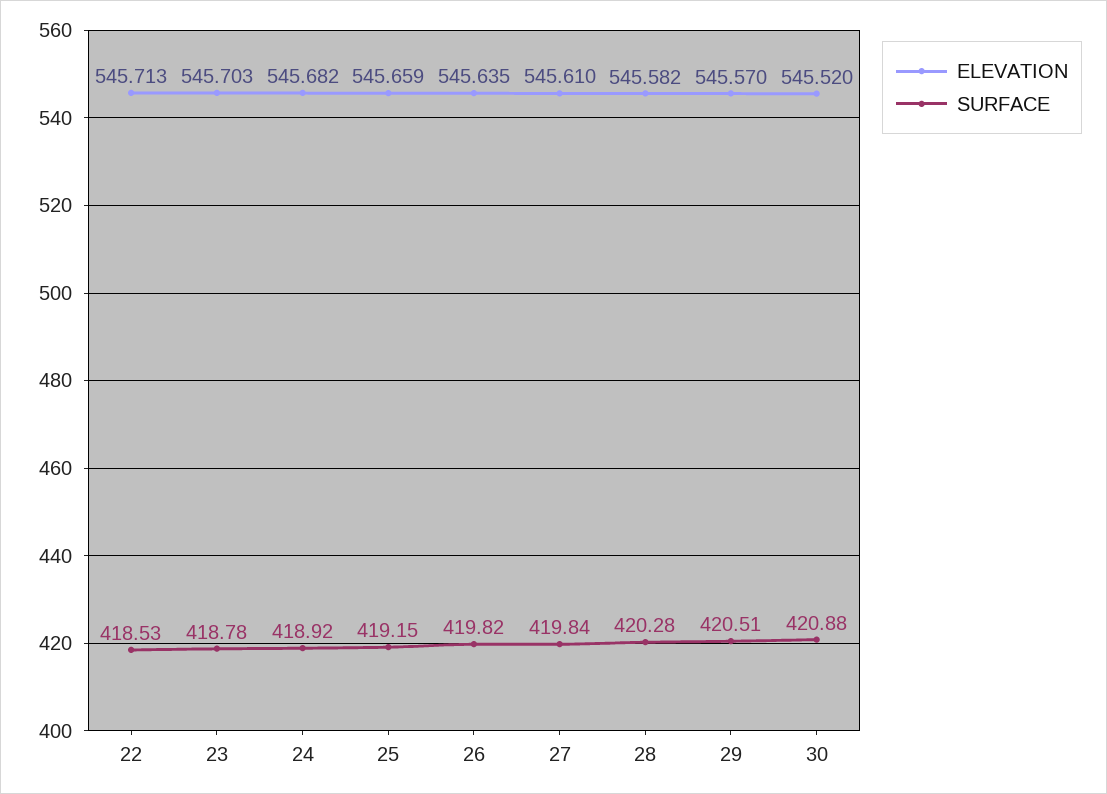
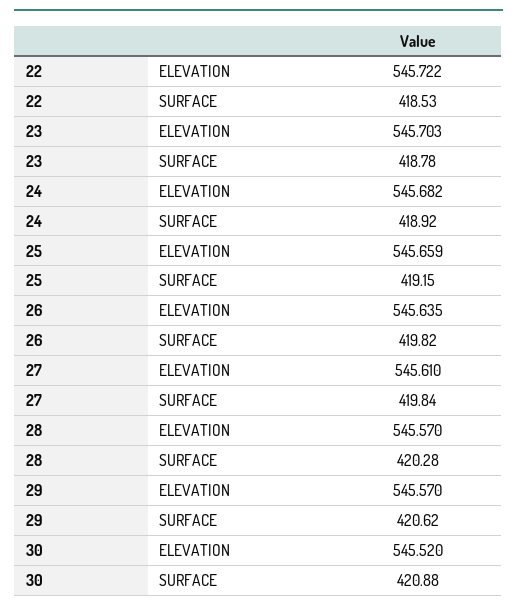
  {
    "ELEVATION": {
-     "22": 545.713,
+     "22": 545.722,
      "23": 545.703,
      "24": 545.682,
      "25": 545.659,
      "26": 545.635,
      "27": 545.61,
-     "28": 545.582,
+     "28": 545.57,
      "29": 545.57,
      "30": 545.52
    },
    "SURFACE": {
      "22": 418.53,
      "23": 418.78,
      "24": 418.92,
      "25": 419.15,
      "26": 419.82,
      "27": 419.84,
      "28": 420.28,
-     "29": 420.51,
+     "29": 420.62,
      "30": 420.88
    }
  }

